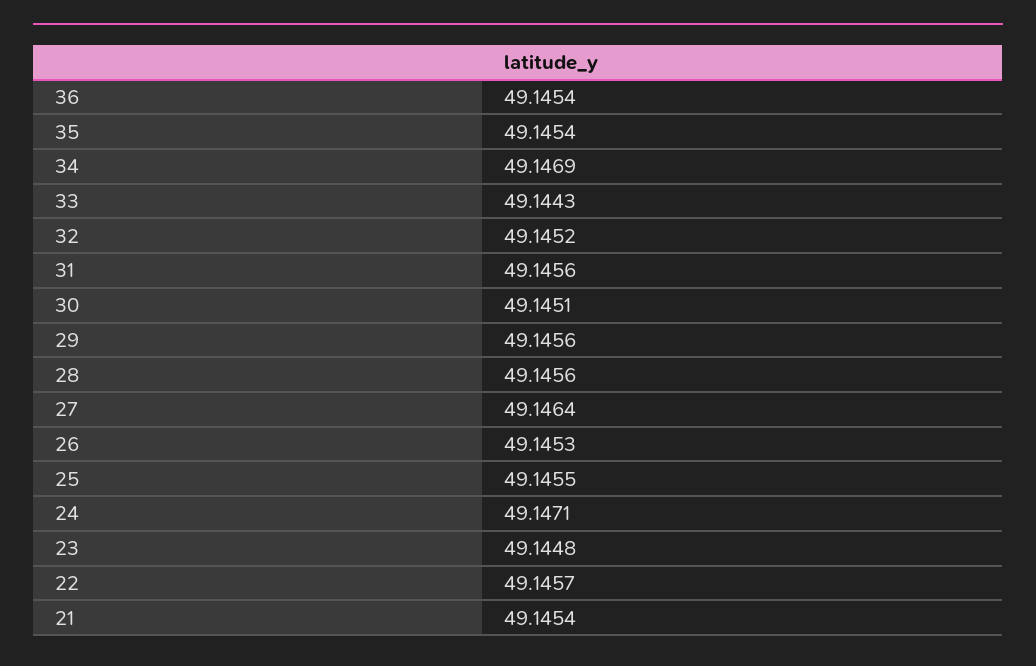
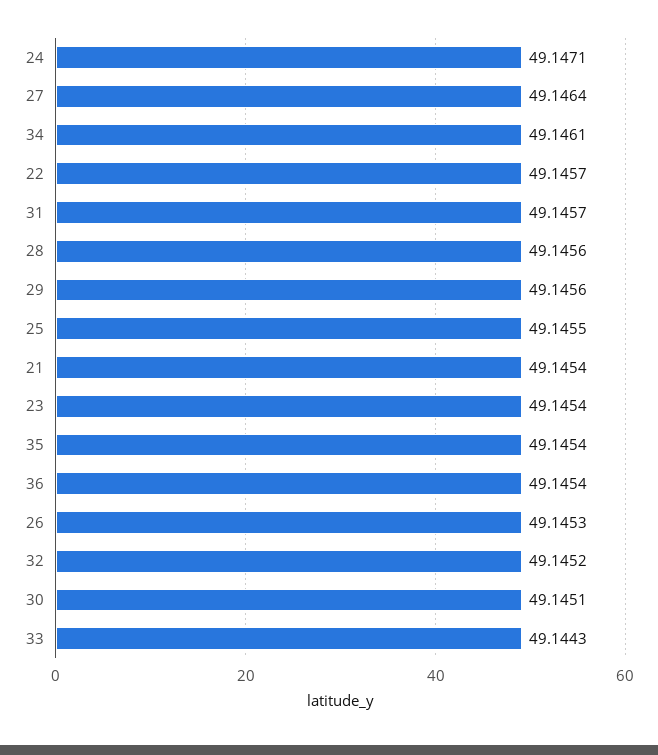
  {
    "36": 49.1454,
    "35": 49.1454,
-   "34": 49.1469,
+   "34": 49.1461,
    "33": 49.1443,
    "32": 49.1452,
-   "31": 49.1456,
+   "31": 49.1457,
    "30": 49.1451,
    "29": 49.1456,
    "28": 49.1456,
    "27": 49.1464,
    "26": 49.1453,
    "25": 49.1455,
    "24": 49.1471,
-   "23": 49.1448,
+   "23": 49.1454,
    "22": 49.1457,
    "21": 49.1454
  }

